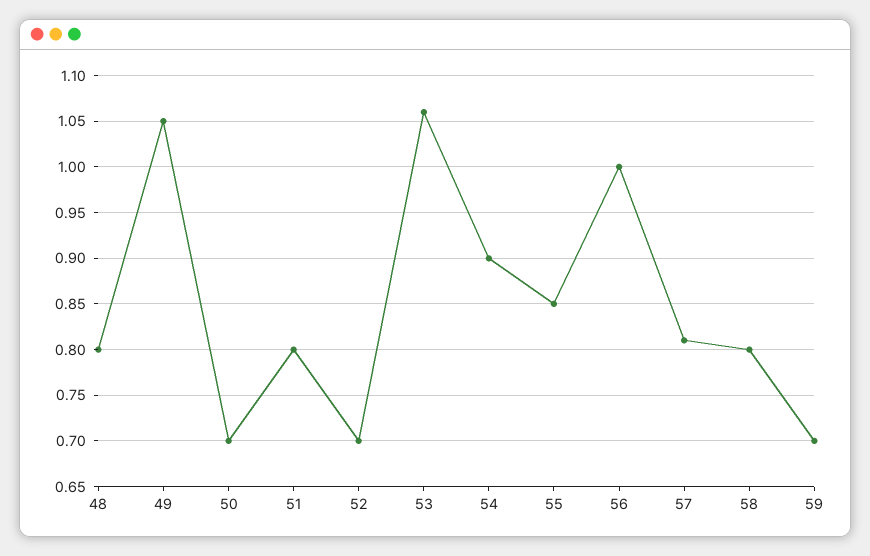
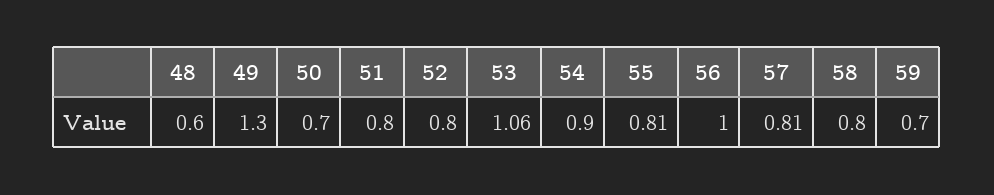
  {
-   "48": 0.8,
+   "48": 0.6,
-   "49": 1.05,
+   "49": 1.3,
    "50": 0.7,
    "51": 0.8,
-   "52": 0.7,
+   "52": 0.8,
    "53": 1.06,
    "54": 0.9,
-   "55": 0.85,
+   "55": 0.81,
    "56": 1,
    "57": 0.81,
    "58": 0.8,
    "59": 0.7
  }

